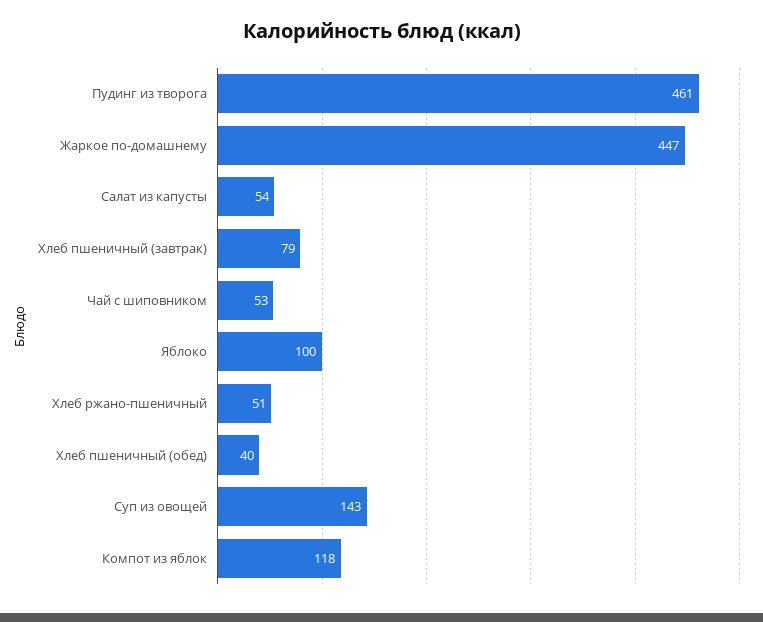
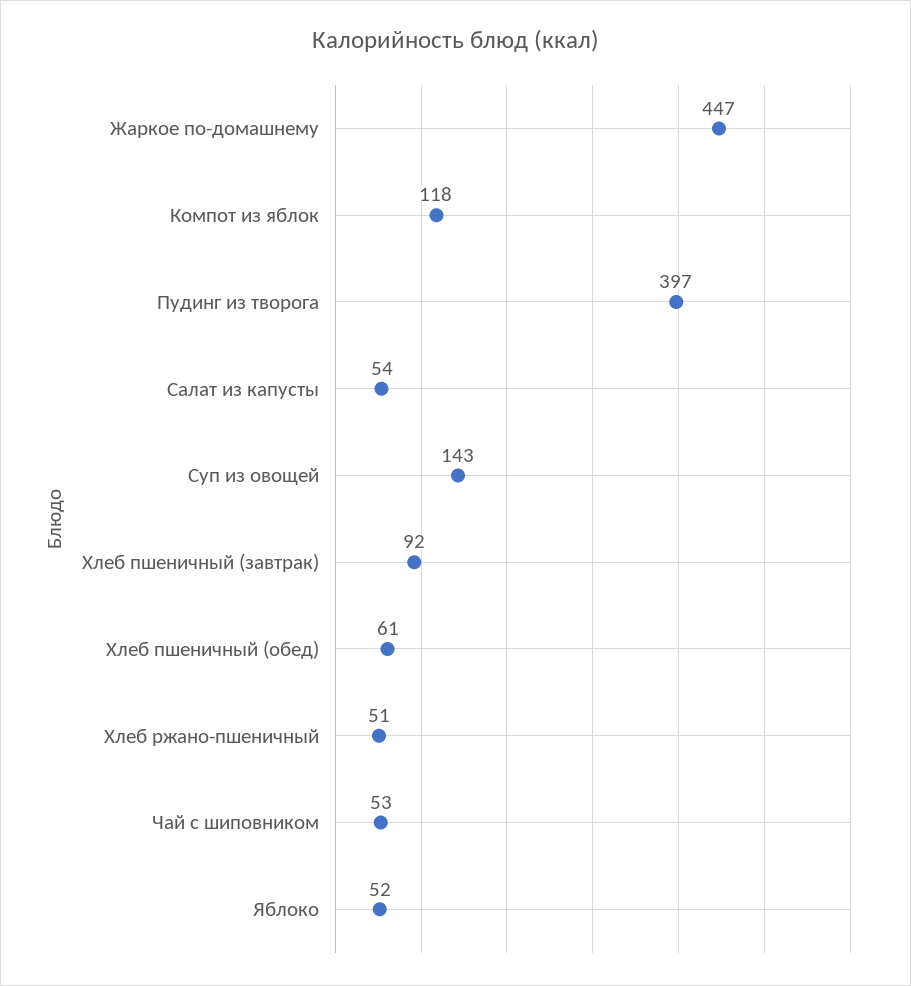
  {
-   "Пудинг из творога": 461,
+   "Пудинг из творога": 397,
    "Жаркое по-домашнему": 447,
    "Салат из капусты": 54,
-   "Хлеб пшеничный (завтрак)": 79,
+   "Хлеб пшеничный (завтрак)": 92,
    "Чай с шиповником": 53,
-   "Яблоко": 100,
+   "Яблоко": 52,
    "Хлеб ржано-пшеничный": 51,
-   "Хлеб пшеничный (обед)": 40,
+   "Хлеб пшеничный (обед)": 61,
    "Суп из овощей": 143,
    "Компот из яблок": 118
  }

